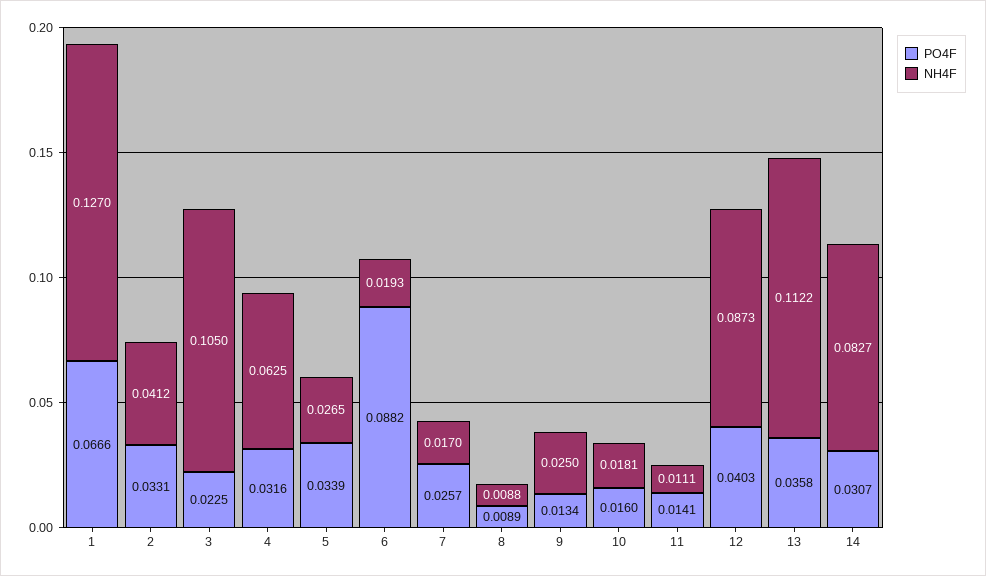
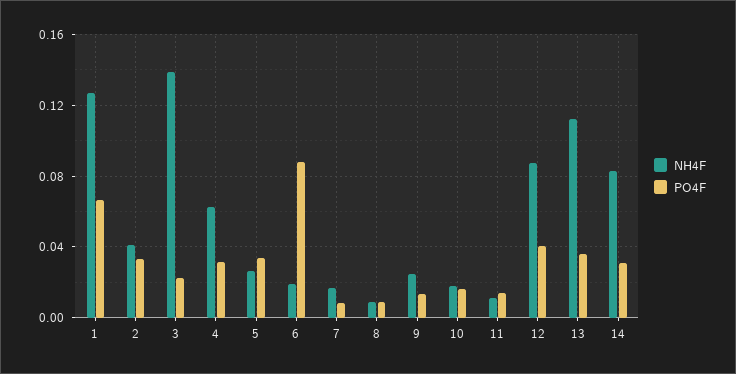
  {
    "PO4F": {
      "1": 0.0666,
      "2": 0.0331,
      "3": 0.0225,
      "4": 0.0316,
      "5": 0.0339,
      "6": 0.0882,
-     "7": 0.0257,
+     "7": 0.01,
      "8": 0.0089,
      "9": 0.0134,
      "10": 0.016,
      "11": 0.0141,
      "12": 0.0403,
      "13": 0.0358,
      "14": 0.0307
    },
    "NH4F": {
      "1": 0.127,
      "2": 0.0412,
-     "3": 0.105,
+     "3": 0.14,
      "4": 0.0625,
      "5": 0.0265,
      "6": 0.0193,
      "7": 0.017,
      "8": 0.0088,
      "9": 0.025,
      "10": 0.0181,
      "11": 0.0111,
      "12": 0.0873,
      "13": 0.1122,
      "14": 0.0827
    }
  }

